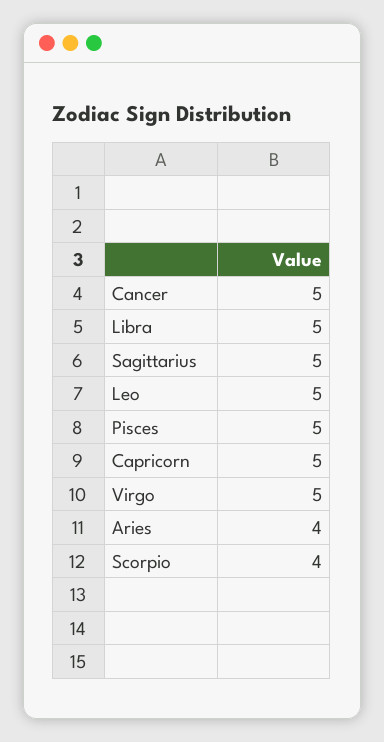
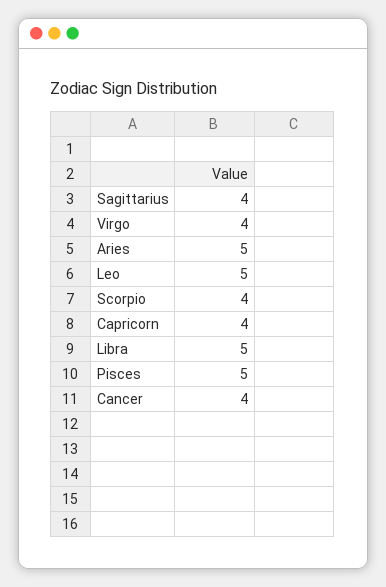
  {
-   "Cancer": 5,
+   "Cancer": 4,
    "Libra": 5,
-   "Sagittarius": 5,
+   "Sagittarius": 4,
    "Leo": 5,
    "Pisces": 5,
-   "Capricorn": 5,
+   "Capricorn": 4,
-   "Virgo": 5,
+   "Virgo": 4,
-   "Aries": 4,
+   "Aries": 5,
    "Scorpio": 4
  }

